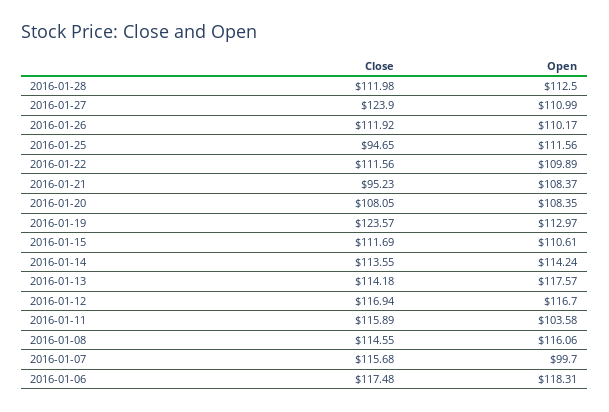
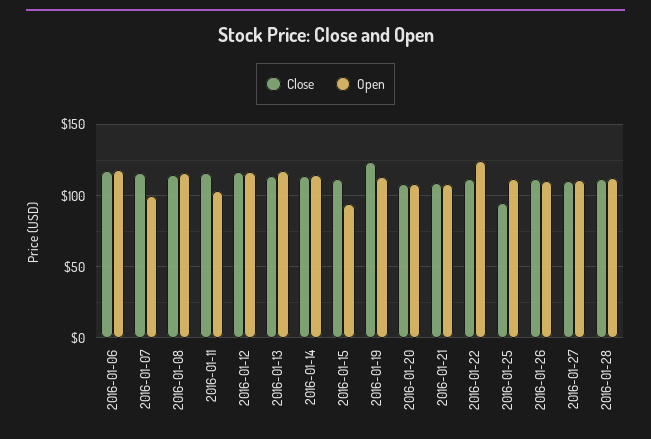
  {
    "Close": {
      "2016-01-28": 111.98,
-     "2016-01-27": 123.9,
+     "2016-01-27": 110,
      "2016-01-26": 111.92,
      "2016-01-25": 94.65,
      "2016-01-22": 111.56,
-     "2016-01-21": 95.23,
+     "2016-01-21": 110,
      "2016-01-20": 108.05,
      "2016-01-19": 123.57,
      "2016-01-15": 111.69,
      "2016-01-14": 113.55,
      "2016-01-13": 114.18,
      "2016-01-12": 116.94,
      "2016-01-11": 115.89,
      "2016-01-08": 114.55,
      "2016-01-07": 115.68,
      "2016-01-06": 117.48
    },
    "Open": {
      "2016-01-28": 112.5,
      "2016-01-27": 110.99,
      "2016-01-26": 110.17,
      "2016-01-25": 111.56,
-     "2016-01-22": 109.89,
+     "2016-01-22": 125,
      "2016-01-21": 108.37,
      "2016-01-20": 108.35,
      "2016-01-19": 112.97,
-     "2016-01-15": 110.61,
+     "2016-01-15": 95,
      "2016-01-14": 114.24,
      "2016-01-13": 117.57,
      "2016-01-12": 116.7,
      "2016-01-11": 103.58,
      "2016-01-08": 116.06,
      "2016-01-07": 99.7,
      "2016-01-06": 118.31
    }
  }

